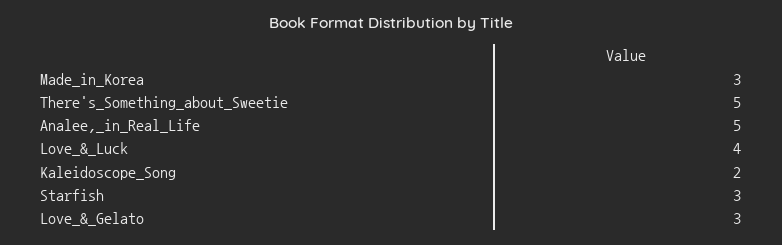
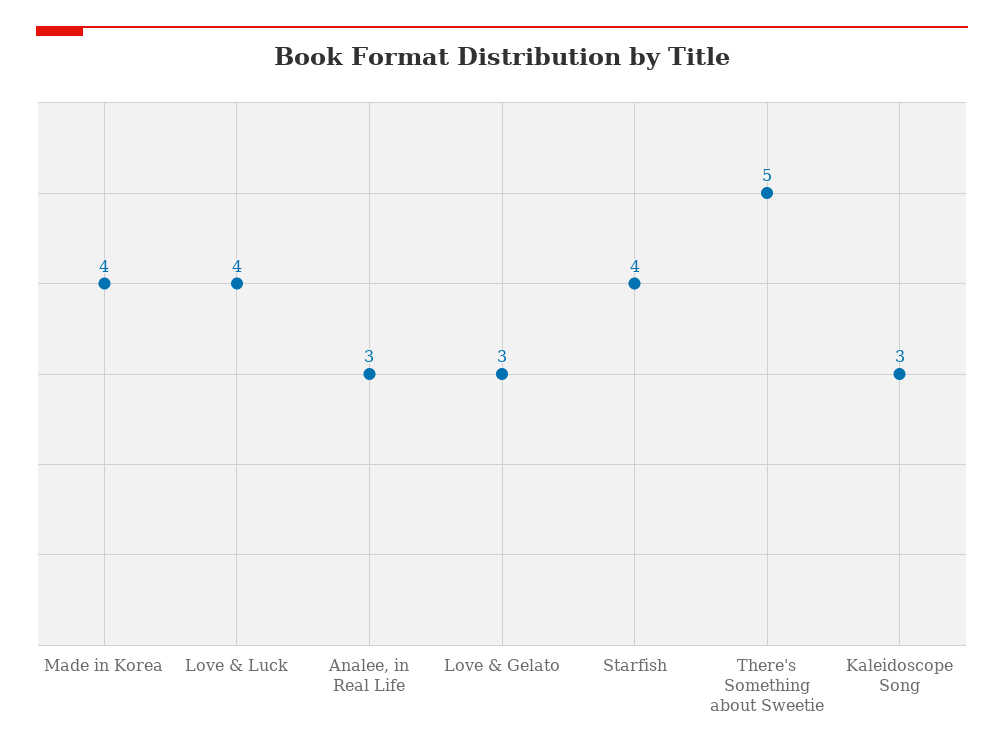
  {
-   "Made_in_Korea": 3,
+   "Made_in_Korea": 4,
    "There's_Something_about_Sweetie": 5,
-   "Analee,_in_Real_Life": 5,
+   "Analee,_in_Real_Life": 3,
    "Love_&_Luck": 4,
-   "Kaleidoscope_Song": 2,
+   "Kaleidoscope_Song": 3,
-   "Starfish": 3,
+   "Starfish": 4,
    "Love_&_Gelato": 3
  }

